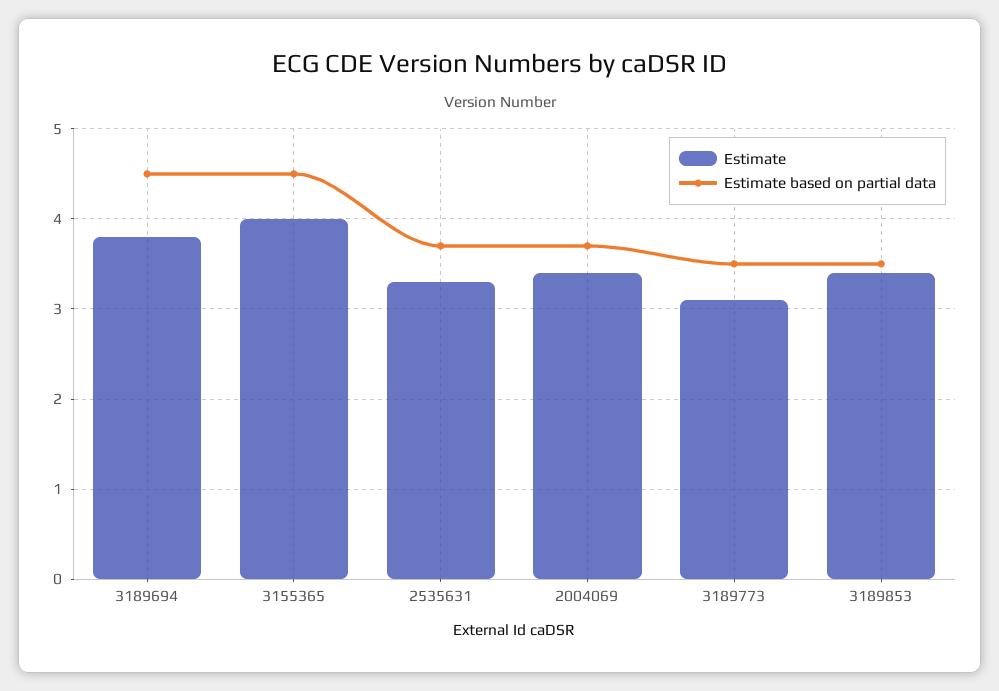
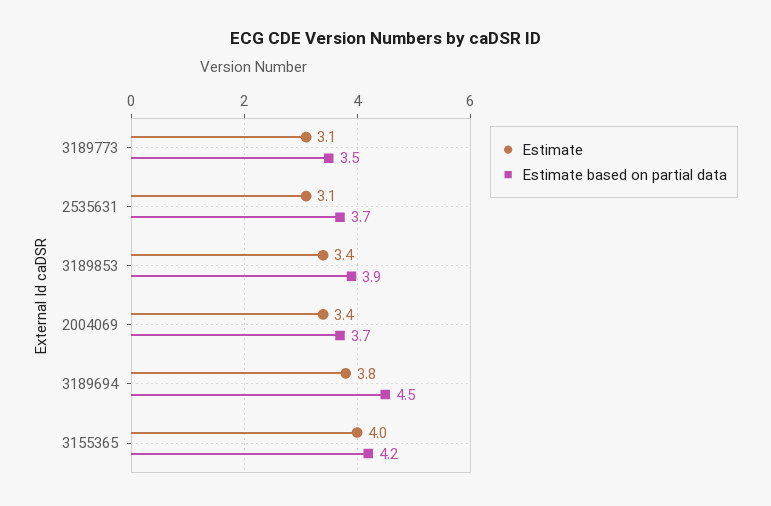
  {
    "Estimate": {
      "3189694": 3.8,
      "3155365": 4,
-     "2535631": 3.3,
+     "2535631": 3.1,
      "2004069": 3.4,
      "3189773": 3.1,
      "3189853": 3.4
    },
    "Estimate based on partial data": {
      "3189694": 4.5,
-     "3155365": 4.5,
+     "3155365": 4.2,
      "2535631": 3.7,
      "2004069": 3.7,
      "3189773": 3.5,
-     "3189853": 3.5
+     "3189853": 3.9
    }
  }

